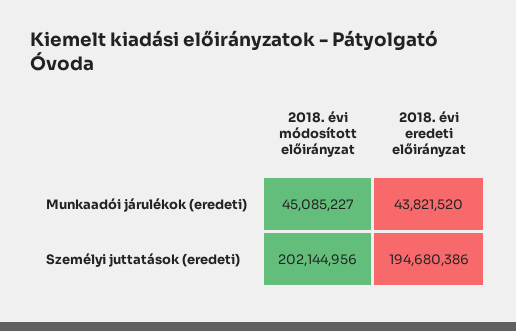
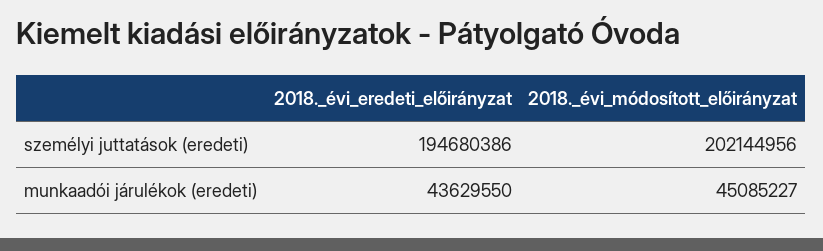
  {
    "2018. évi módosított előirányzat": {
      "Munkaadói járulékok (eredeti)": 45085227,
      "Személyi juttatások (eredeti)": 202144956
    },
    "2018. évi eredeti előirányzat": {
-     "Munkaadói járulékok (eredeti)": 43821520,
+     "Munkaadói járulékok (eredeti)": 43629550,
      "Személyi juttatások (eredeti)": 194680386
    }
  }

